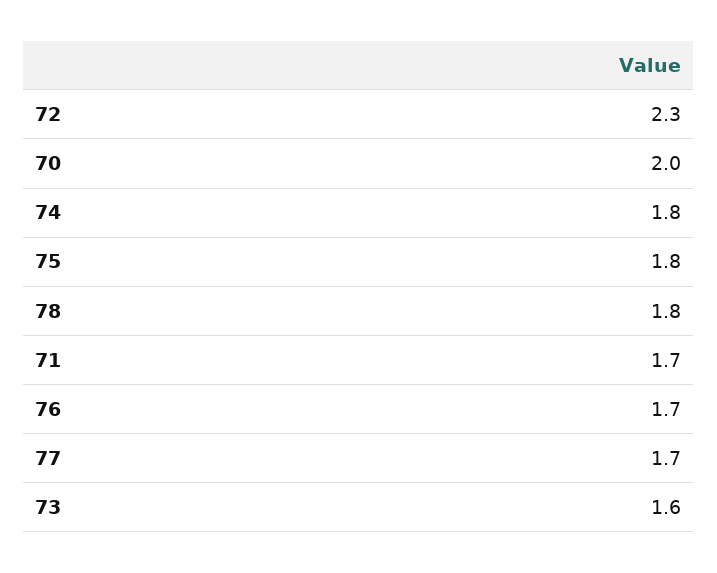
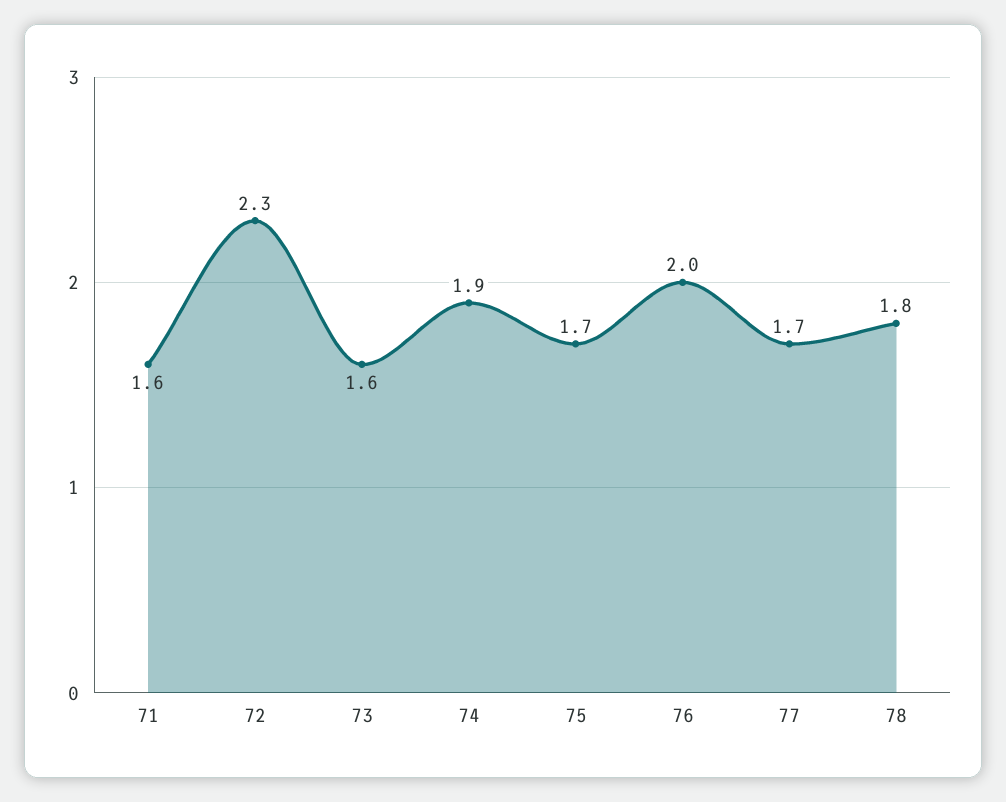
  {
    "72": 2.3,
-   "70": 2,
-   "74": 1.8,
+   "74": 1.9,
-   "75": 1.8,
+   "75": 1.7,
    "78": 1.8,
-   "71": 1.7,
+   "71": 1.6,
-   "76": 1.7,
+   "76": 2,
    "77": 1.7,
    "73": 1.6
  }

